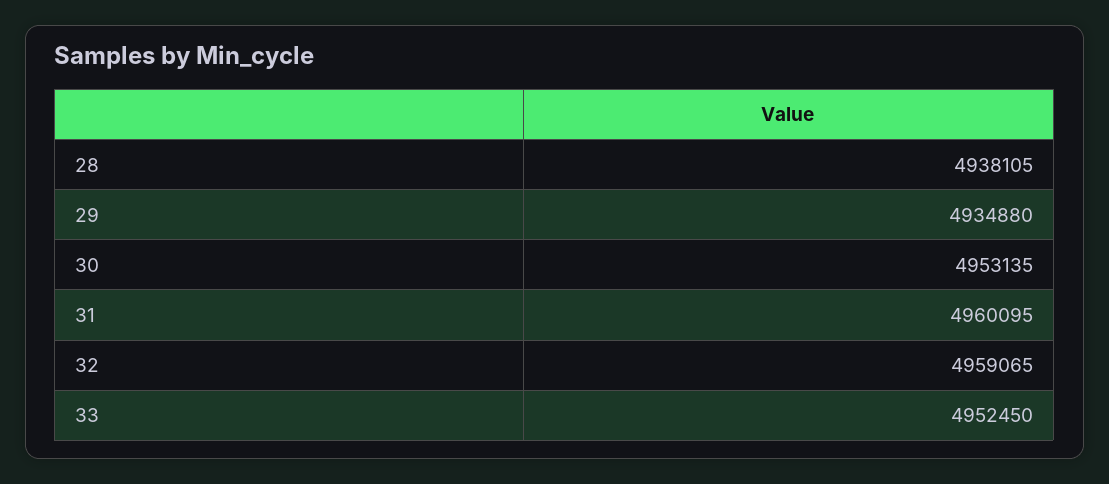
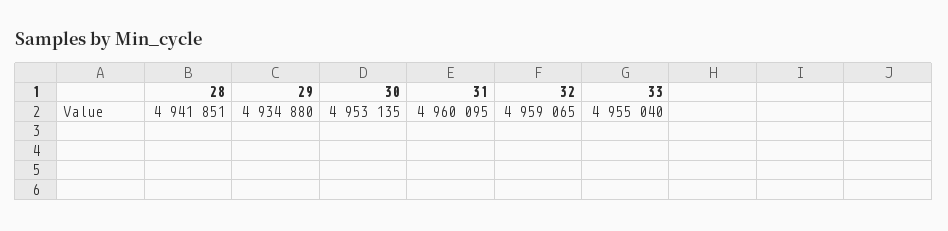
  {
-   "28": 4938105,
+   "28": 4941851,
    "29": 4934880,
    "30": 4953135,
    "31": 4960095,
    "32": 4959065,
-   "33": 4952450
+   "33": 4955040
  }

